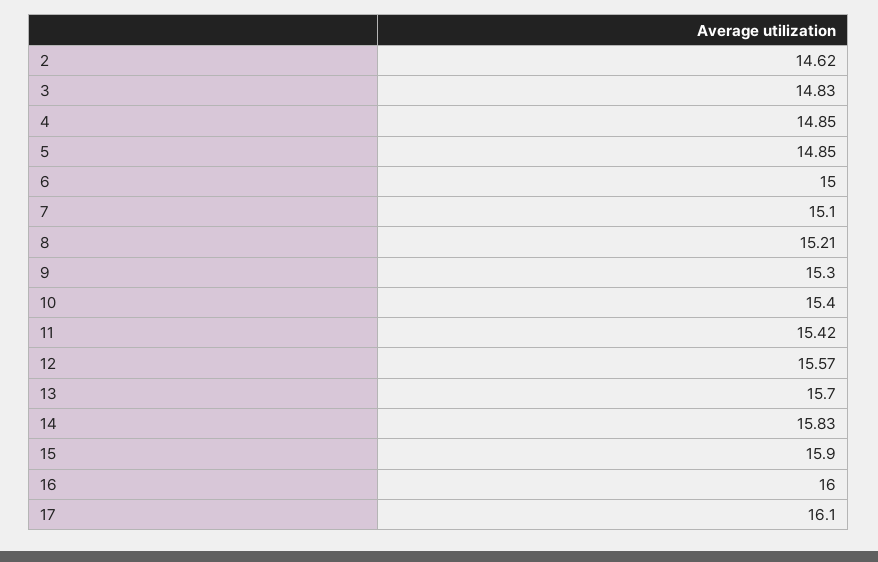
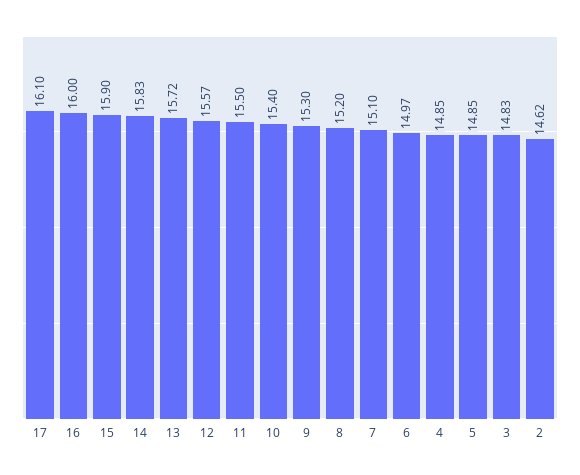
  {
    "2": 14.62,
    "3": 14.83,
    "4": 14.85,
    "5": 14.85,
-   "6": 15,
+   "6": 14.97,
    "7": 15.1,
-   "8": 15.21,
+   "8": 15.2,
    "9": 15.3,
    "10": 15.4,
-   "11": 15.42,
+   "11": 15.5,
    "12": 15.57,
-   "13": 15.7,
+   "13": 15.72,
    "14": 15.83,
    "15": 15.9,
    "16": 16,
    "17": 16.1
  }

